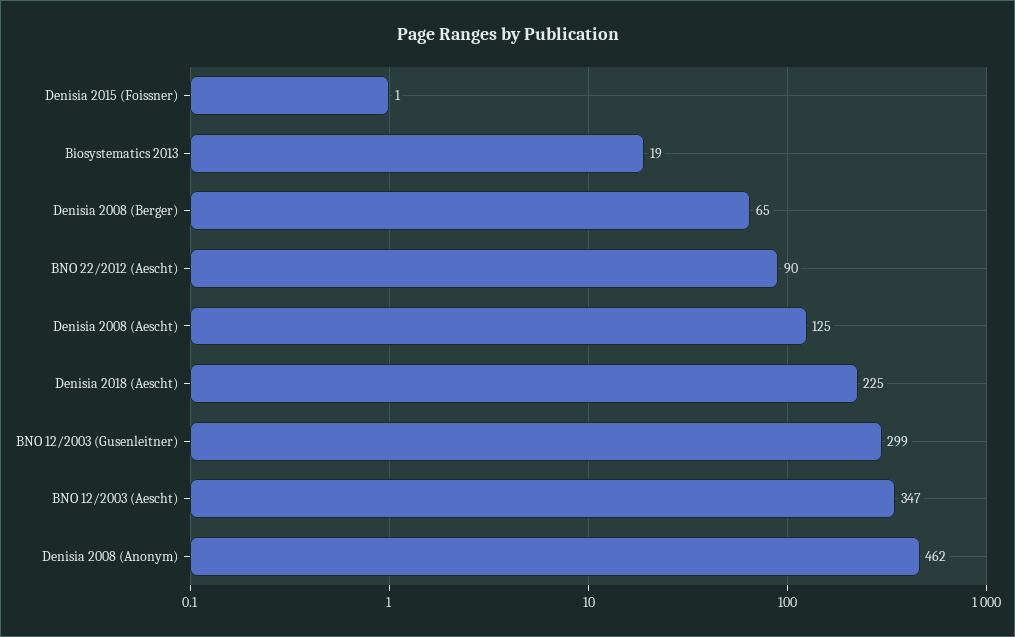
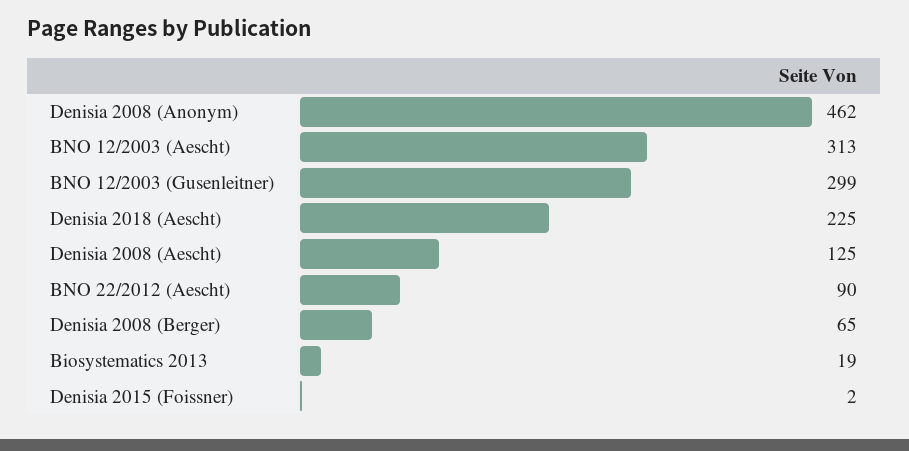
  {
-   "Denisia 2015 (Foissner)": 1,
+   "Denisia 2015 (Foissner)": 2,
    "Biosystematics 2013": 19,
    "Denisia 2008 (Berger)": 65,
    "BNO 22/2012 (Aescht)": 90,
    "Denisia 2008 (Aescht)": 125,
    "Denisia 2018 (Aescht)": 225,
    "BNO 12/2003 (Gusenleitner)": 299,
-   "BNO 12/2003 (Aescht)": 347,
+   "BNO 12/2003 (Aescht)": 313,
    "Denisia 2008 (Anonym)": 462
  }

